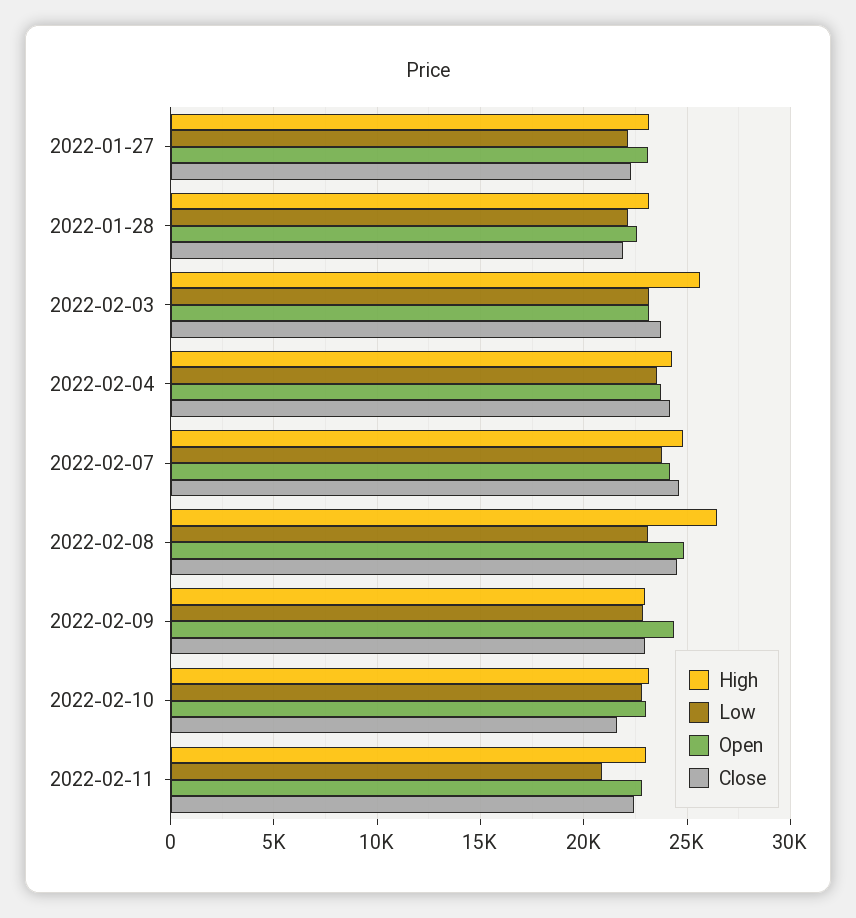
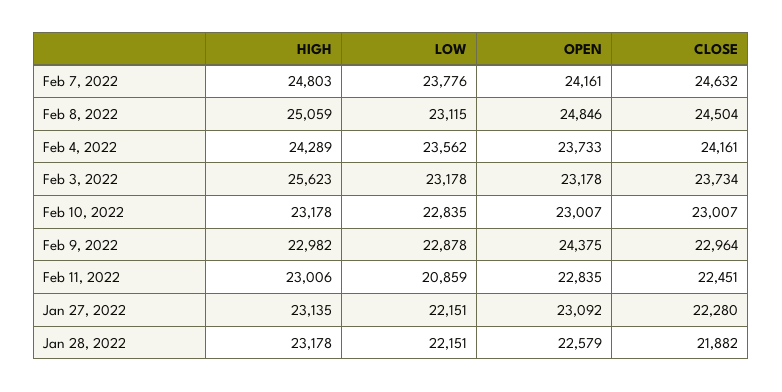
  {
    "High": {
      "2022-01-27": 23135,
      "2022-01-28": 23178,
      "2022-02-03": 25623,
      "2022-02-04": 24289,
      "2022-02-07": 24803,
-     "2022-02-08": 26500,
+     "2022-02-08": 25059,
      "2022-02-09": 22982,
      "2022-02-10": 23178,
      "2022-02-11": 23006
    },
    "Low": {
      "2022-01-27": 22151,
      "2022-01-28": 22151,
      "2022-02-03": 23178,
      "2022-02-04": 23562,
      "2022-02-07": 23776,
      "2022-02-08": 23115,
      "2022-02-09": 22878,
      "2022-02-10": 22835,
      "2022-02-11": 20859
    },
    "Open": {
      "2022-01-27": 23092,
      "2022-01-28": 22579,
      "2022-02-03": 23178,
      "2022-02-04": 23733,
      "2022-02-07": 24161,
      "2022-02-08": 24846,
      "2022-02-09": 24375,
      "2022-02-10": 23007,
      "2022-02-11": 22835
    },
    "Close": {
      "2022-01-27": 22280,
      "2022-01-28": 21882,
      "2022-02-03": 23734,
      "2022-02-04": 24161,
      "2022-02-07": 24632,
      "2022-02-08": 24504,
      "2022-02-09": 22964,
-     "2022-02-10": 21500,
+     "2022-02-10": 23007,
      "2022-02-11": 22451
    }
  }

